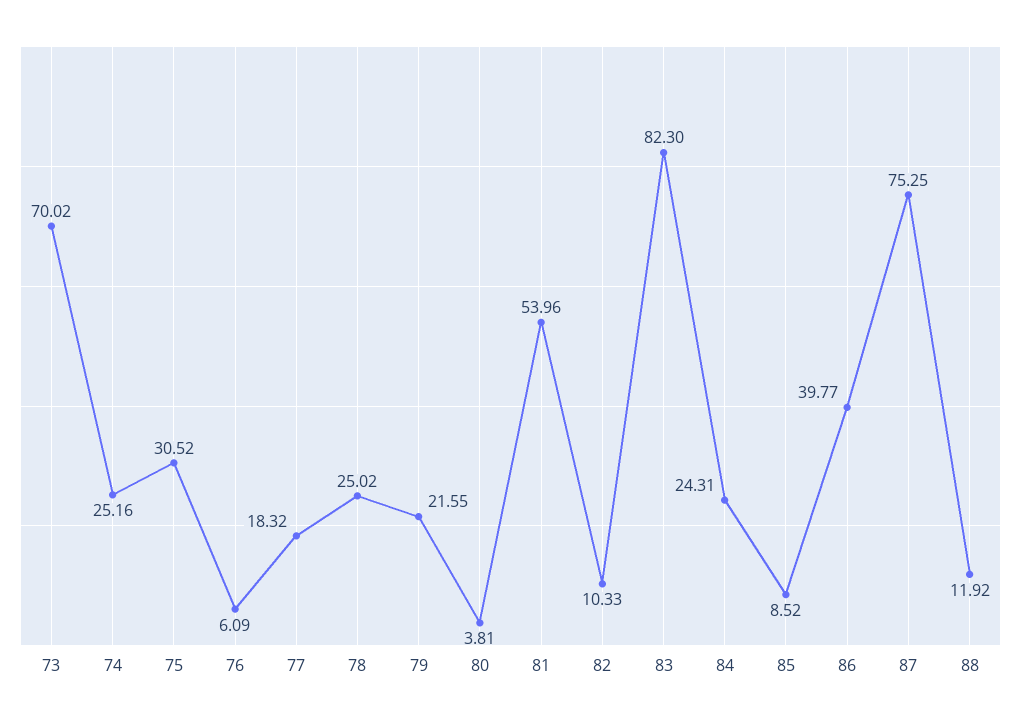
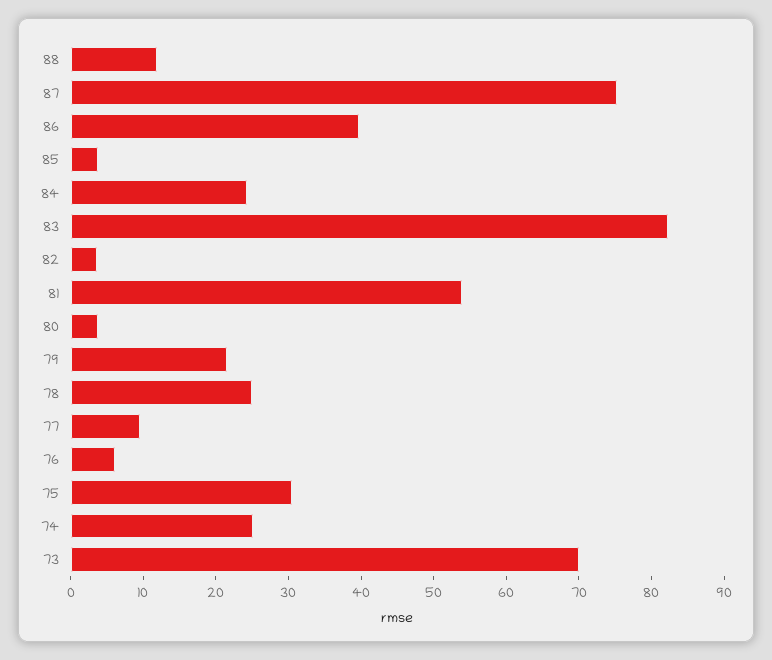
  {
    "73": 70.02,
    "74": 25.16,
    "75": 30.52,
    "76": 6.09,
-   "77": 18.32,
+   "77": 10,
    "78": 25.02,
    "79": 21.55,
    "80": 3.81,
    "81": 53.96,
-   "82": 10.33,
+   "82": 4,
    "83": 82.3,
    "84": 24.31,
-   "85": 8.52,
+   "85": 4,
    "86": 39.77,
    "87": 75.25,
    "88": 11.92
  }

